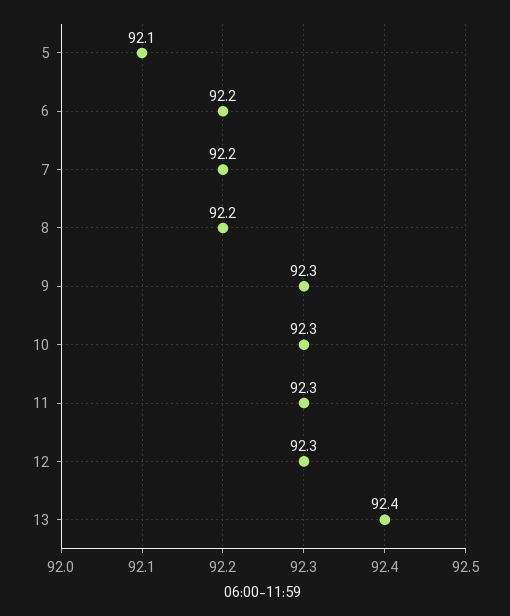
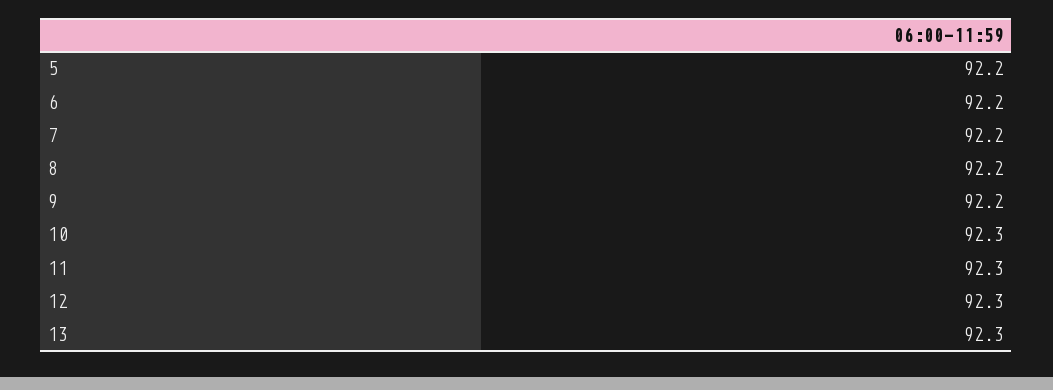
  {
-   "5": 92.1,
+   "5": 92.2,
    "6": 92.2,
    "7": 92.2,
    "8": 92.2,
-   "9": 92.3,
+   "9": 92.2,
    "10": 92.3,
    "11": 92.3,
    "12": 92.3,
-   "13": 92.4
+   "13": 92.3
  }

